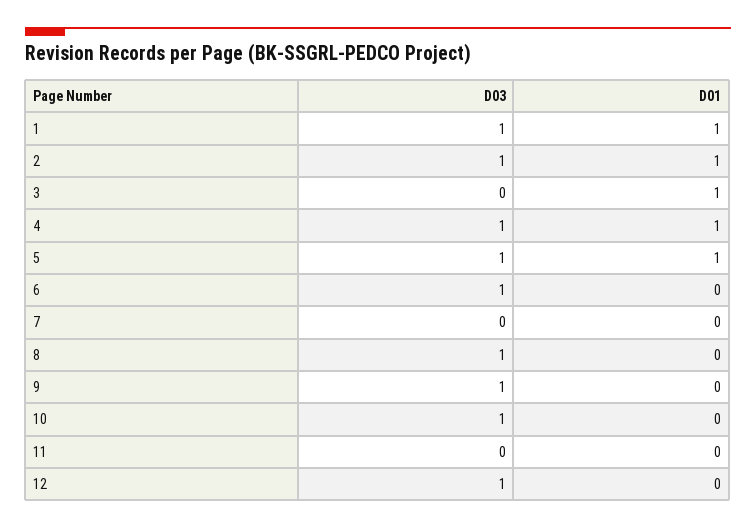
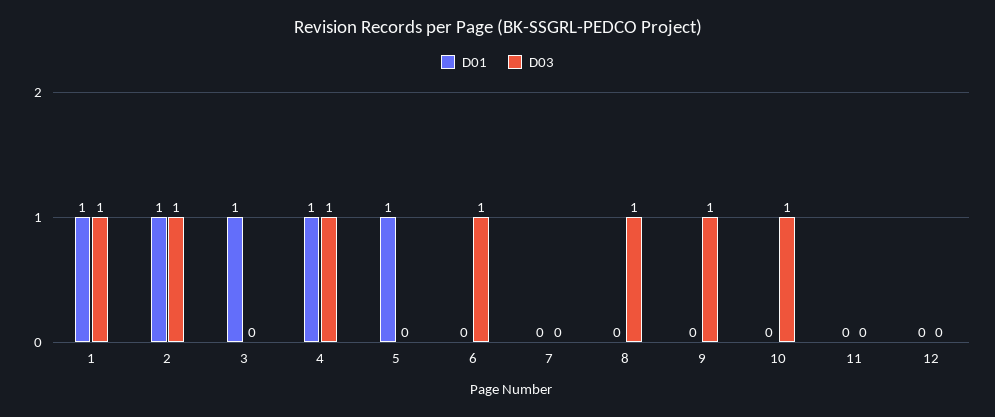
  {
    "D03": {
      "1": 1,
      "2": 1,
      "3": 0,
      "4": 1,
-     "5": 1,
+     "5": 0,
      "6": 1,
      "7": 0,
      "8": 1,
      "9": 1,
      "10": 1,
      "11": 0,
-     "12": 1
+     "12": 0
    },
    "D01": {
      "1": 1,
      "2": 1,
      "3": 1,
      "4": 1,
      "5": 1,
      "6": 0,
      "7": 0,
      "8": 0,
      "9": 0,
      "10": 0,
      "11": 0,
      "12": 0
    }
  }

